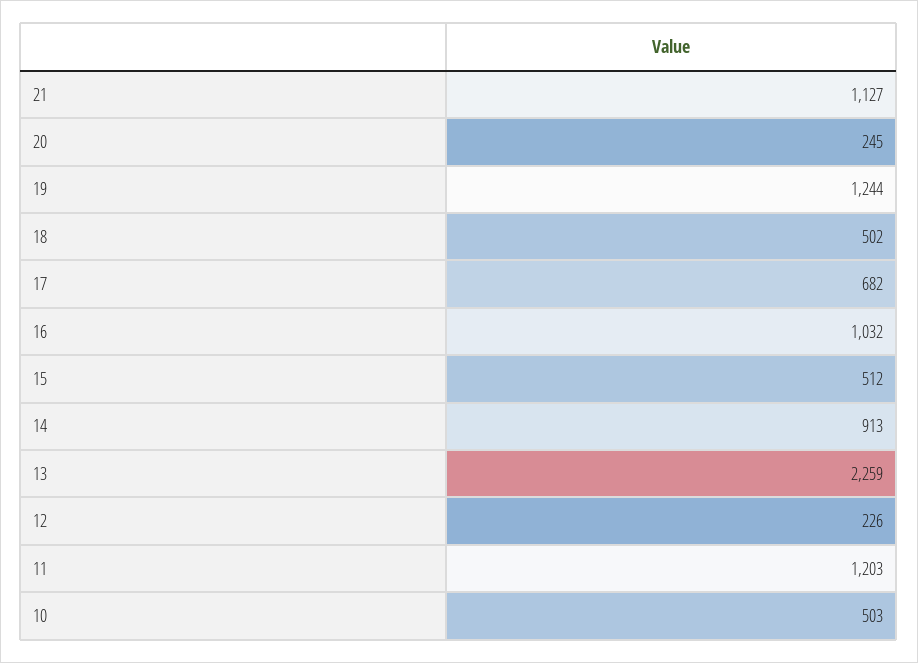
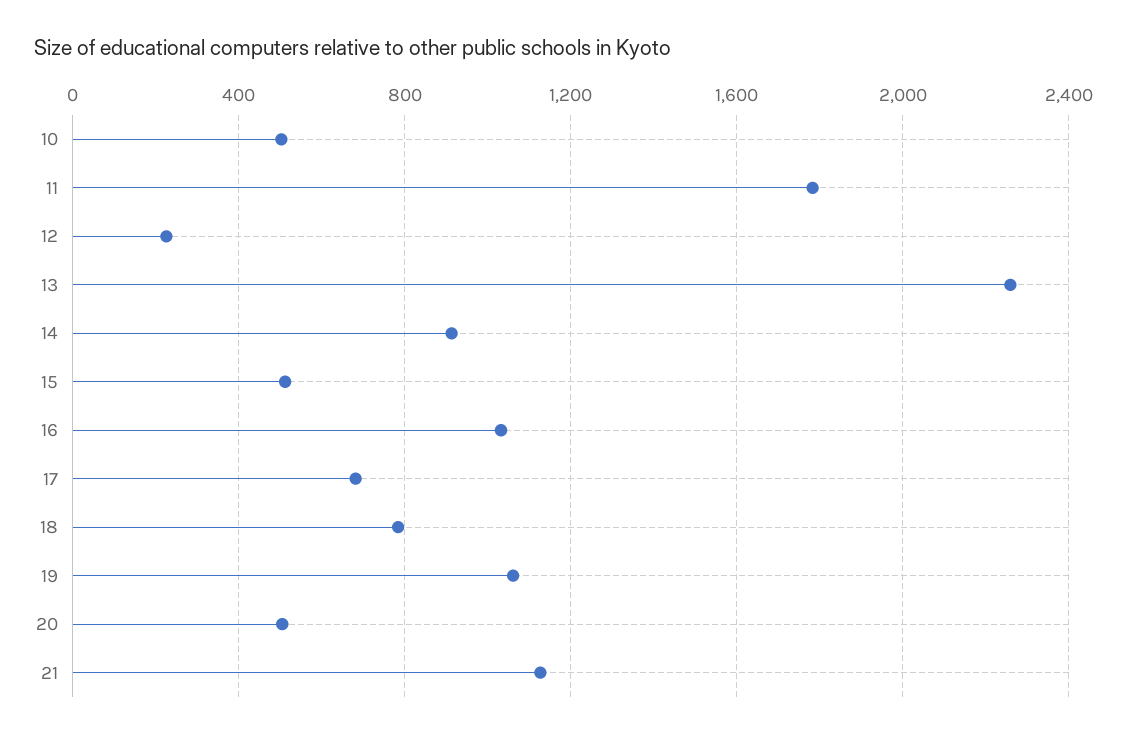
  {
    "21": 1127,
-   "20": 245,
+   "20": 500,
-   "19": 1244,
+   "19": 1050,
-   "18": 502,
+   "18": 800,
    "17": 682,
    "16": 1032,
    "15": 512,
    "14": 913,
    "13": 2259,
    "12": 226,
-   "11": 1203,
+   "11": 1800,
    "10": 503
  }

